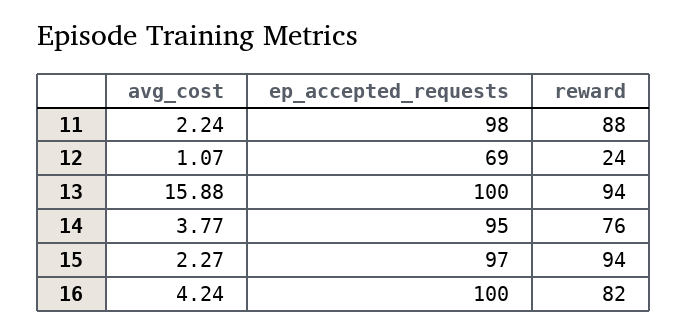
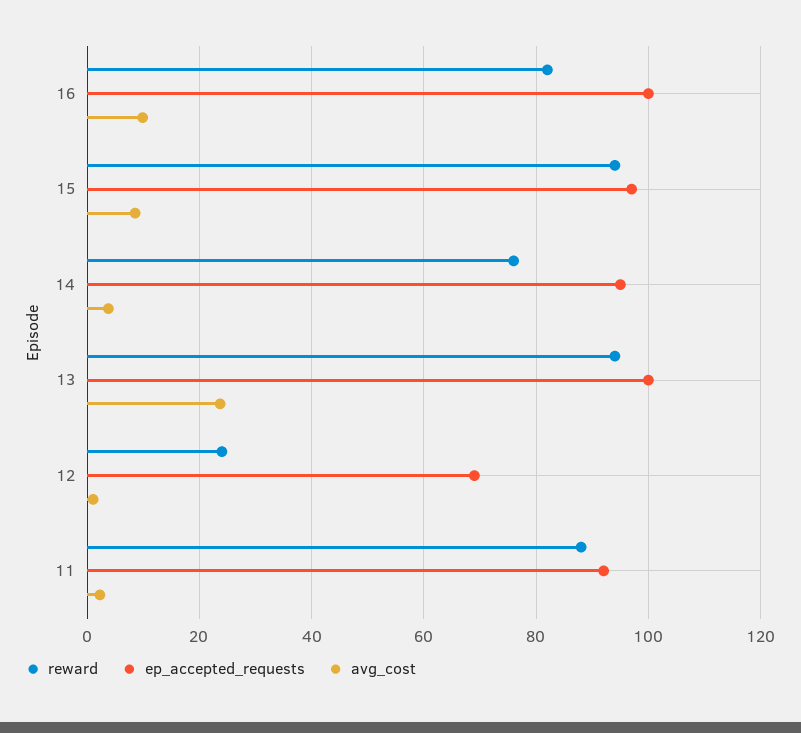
  {
    "avg_cost": {
      "11": 2.24,
      "12": 1.07,
-     "13": 15.88,
+     "13": 24,
      "14": 3.77,
-     "15": 2.27,
+     "15": 8,
-     "16": 4.24
+     "16": 10
    },
    "ep_accepted_requests": {
-     "11": 98,
+     "11": 92,
      "12": 69,
      "13": 100,
      "14": 95,
      "15": 97,
      "16": 100
    },
    "reward": {
      "11": 88,
      "12": 24,
      "13": 94,
      "14": 76,
      "15": 94,
      "16": 82
    }
  }

